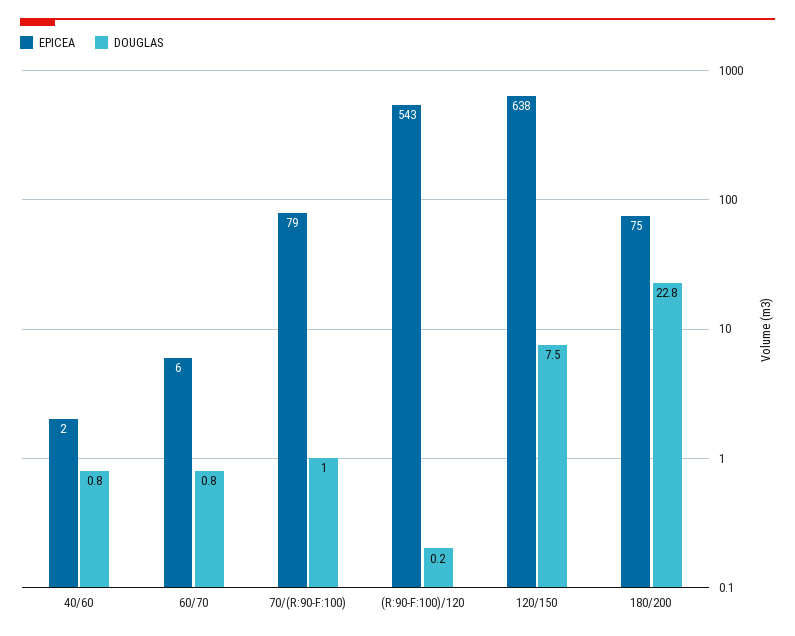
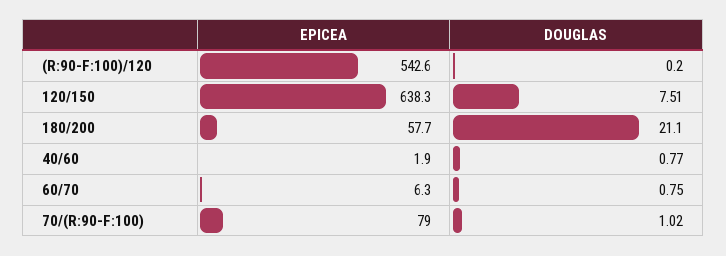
  {
    "EPICEA": {
      "40/60": 1.9,
      "60/70": 6.3,
      "70/(R:90-F:100)": 79,
      "(R:90-F:100)/120": 542.6,
      "120/150": 638.3,
-     "180/200": 75
+     "180/200": 57.7
    },
    "DOUGLAS": {
      "40/60": 0.77,
      "60/70": 0.75,
      "70/(R:90-F:100)": 1.02,
      "(R:90-F:100)/120": 0.2,
      "120/150": 7.51,
-     "180/200": 22.8
+     "180/200": 21.1
    }
  }

